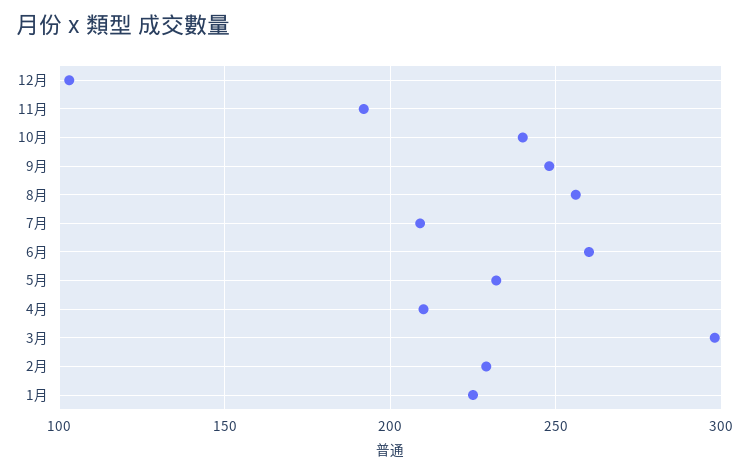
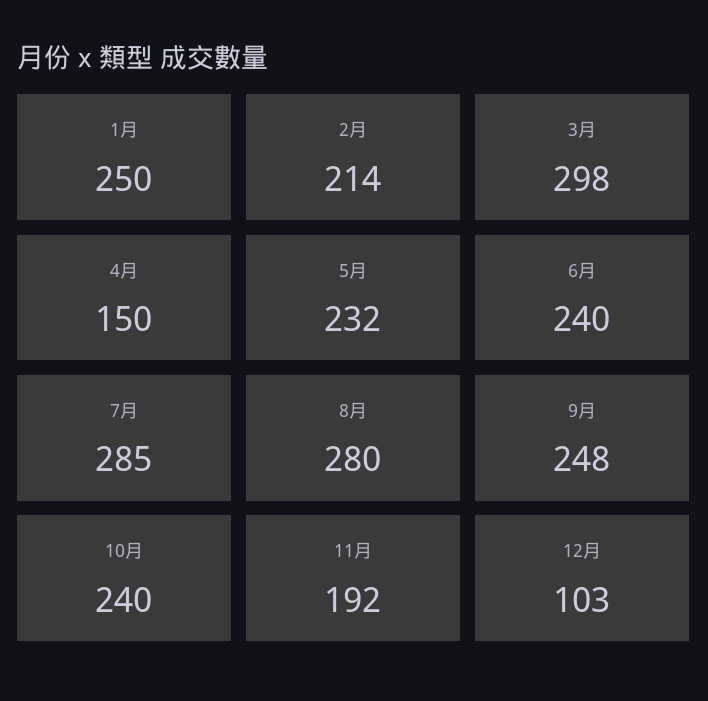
  {
    "12月": 103,
    "11月": 192,
    "10月": 240,
    "9月": 248,
-   "8月": 255,
+   "8月": 280,
-   "7月": 210,
+   "7月": 285,
-   "6月": 260,
+   "6月": 240,
    "5月": 232,
-   "4月": 210,
+   "4月": 150,
    "3月": 298,
-   "2月": 230,
+   "2月": 214,
-   "1月": 225
+   "1月": 250
  }

